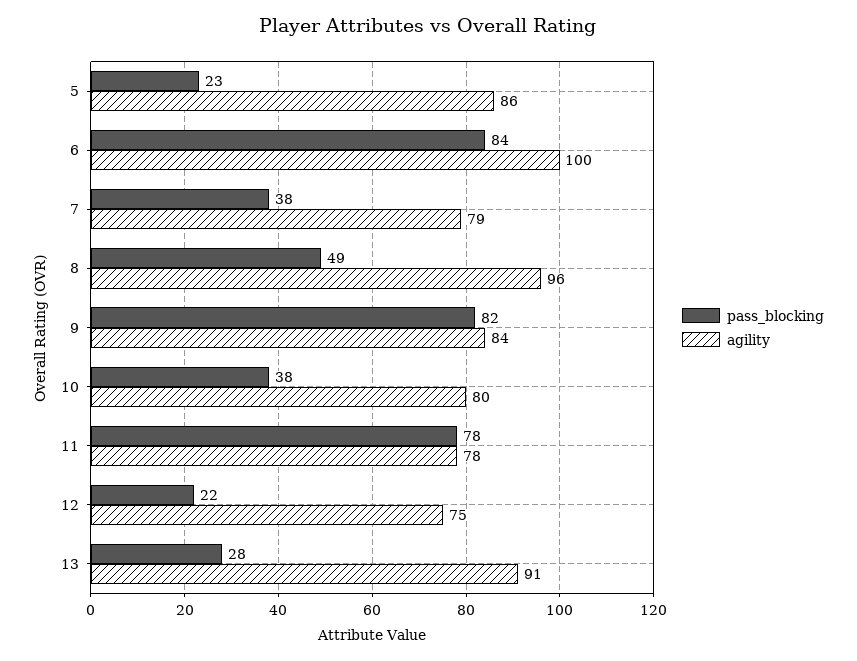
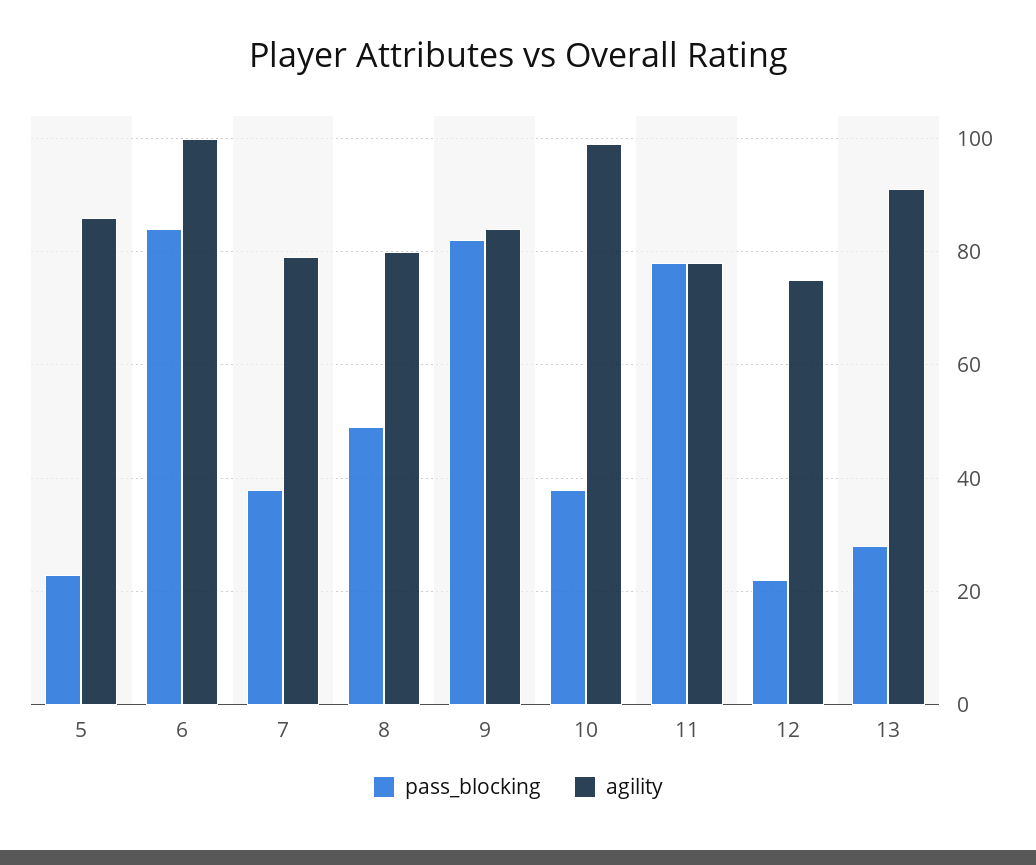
  {
    "pass_blocking": {
      "5": 23,
      "6": 84,
      "7": 38,
      "8": 49,
      "9": 82,
      "10": 38,
      "11": 78,
      "12": 22,
      "13": 28
    },
    "agility": {
      "5": 86,
      "6": 100,
      "7": 79,
-     "8": 96,
+     "8": 80,
      "9": 84,
-     "10": 80,
+     "10": 100,
      "11": 78,
      "12": 75,
      "13": 91
    }
  }

